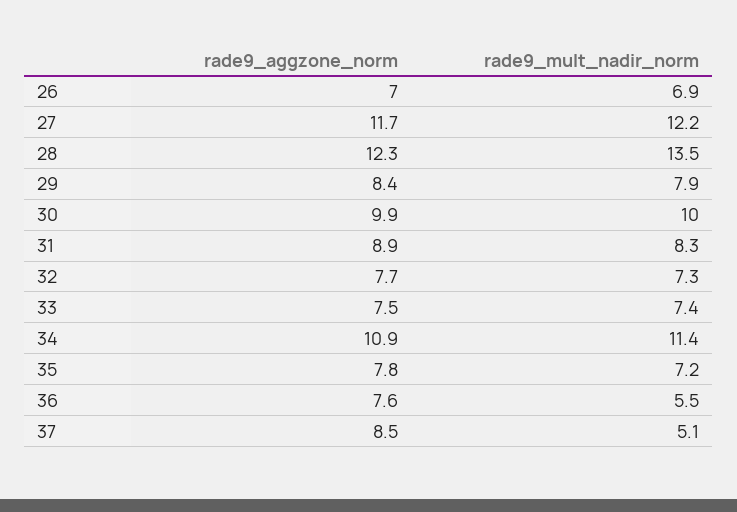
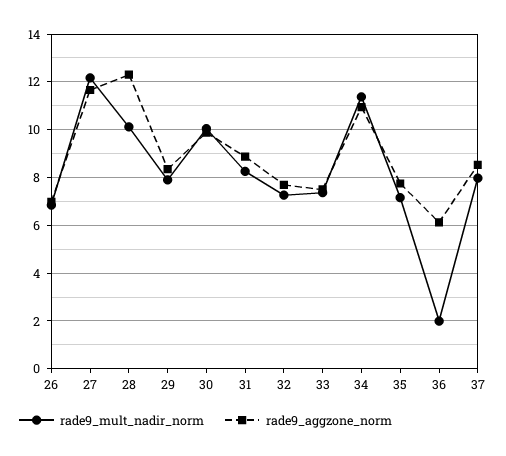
  {
    "rade9_aggzone_norm": {
      "26": 7,
      "27": 11.7,
      "28": 12.3,
      "29": 8.4,
      "30": 9.9,
      "31": 8.9,
      "32": 7.7,
      "33": 7.5,
      "34": 10.9,
      "35": 7.8,
-     "36": 7.6,
+     "36": 6,
      "37": 8.5
    },
    "rade9_mult_nadir_norm": {
      "26": 6.9,
      "27": 12.2,
-     "28": 13.5,
+     "28": 10,
      "29": 7.9,
      "30": 10,
      "31": 8.3,
      "32": 7.3,
      "33": 7.4,
      "34": 11.4,
      "35": 7.2,
-     "36": 5.5,
+     "36": 2,
-     "37": 5.1
+     "37": 8
    }
  }

